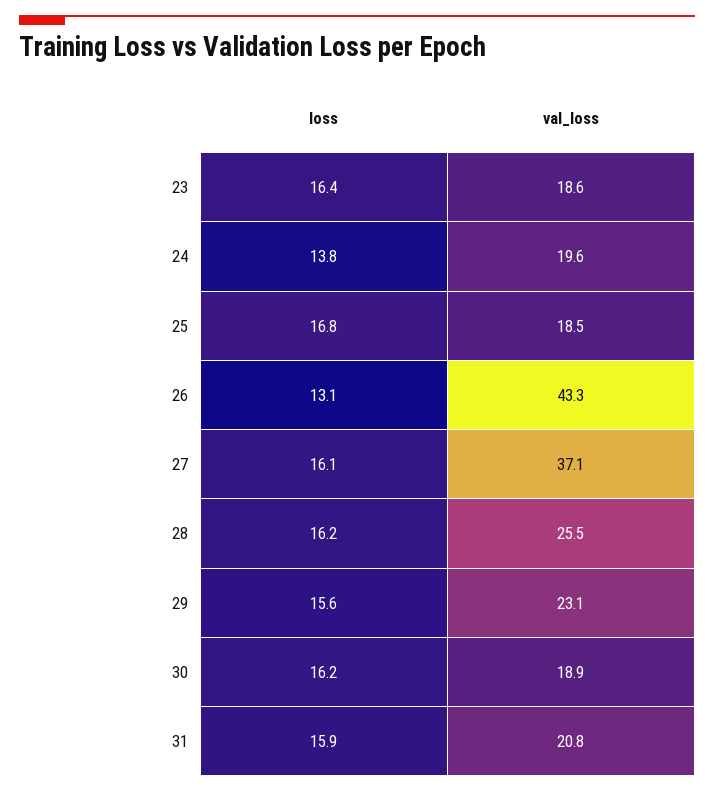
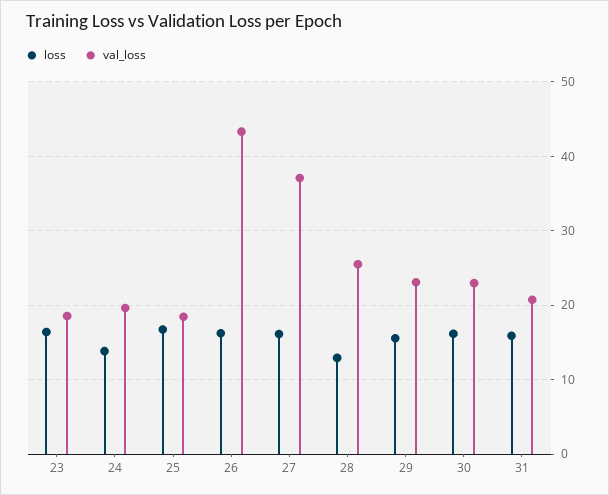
  {
    "loss": {
      "23": 16.4,
      "24": 13.8,
      "25": 16.8,
-     "26": 13.1,
+     "26": 16,
      "27": 16.1,
-     "28": 16.2,
+     "28": 13,
      "29": 15.6,
      "30": 16.2,
      "31": 15.9
    },
    "val_loss": {
      "23": 18.6,
      "24": 19.6,
      "25": 18.5,
      "26": 43.3,
      "27": 37.1,
      "28": 25.5,
      "29": 23.1,
-     "30": 18.9,
+     "30": 23,
      "31": 20.8
    }
  }

